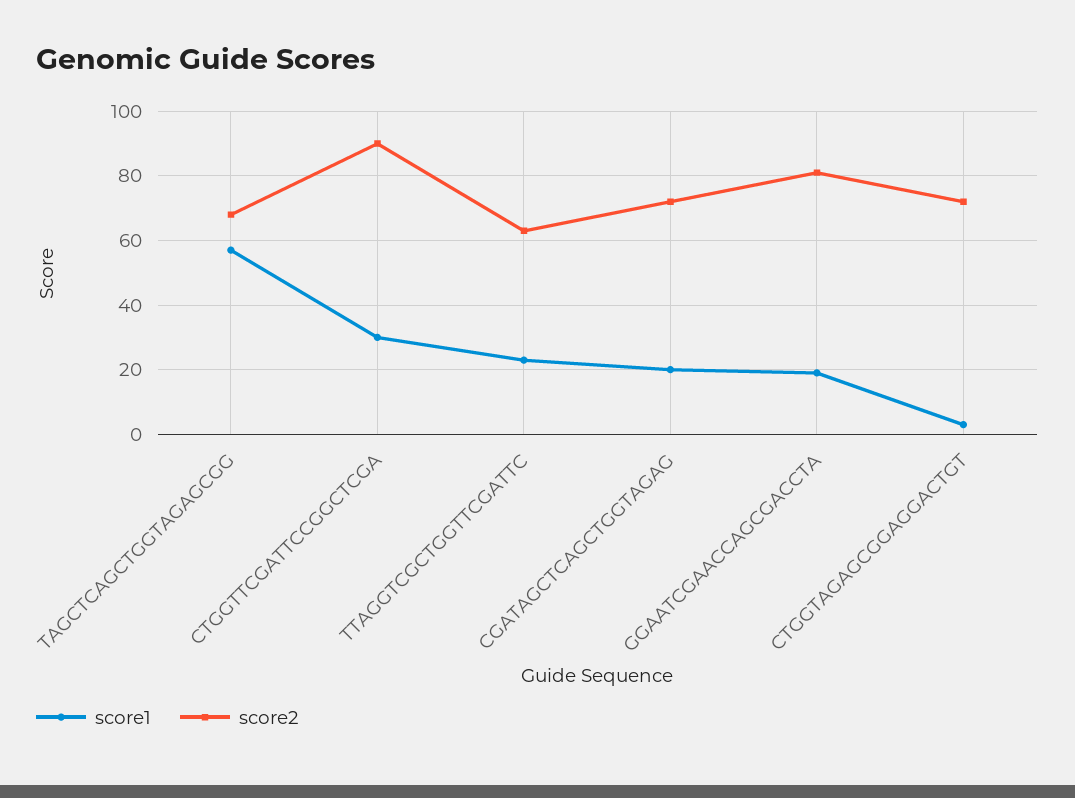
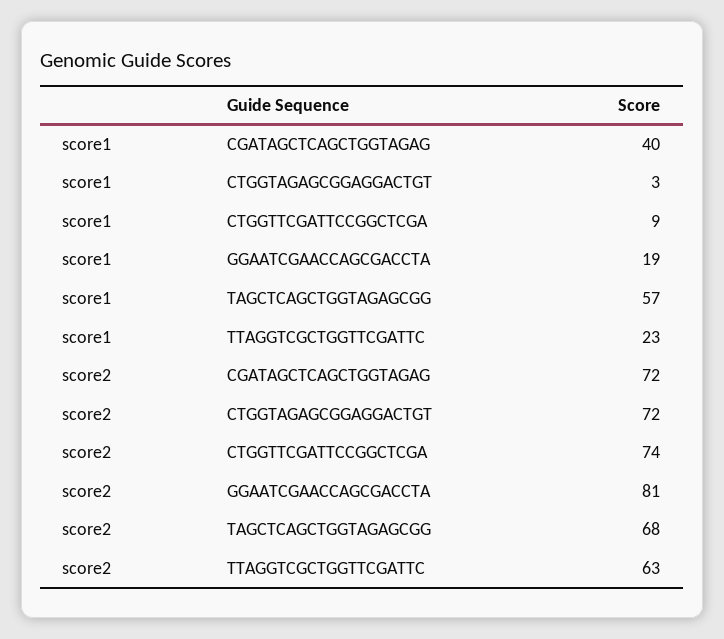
  {
    "score1": {
      "TAGCTCAGCTGGTAGAGCGG": 57,
-     "CTGGTTCGATTCCGGCTCGA": 30,
+     "CTGGTTCGATTCCGGCTCGA": 9,
      "TTAGGTCGCTGGTTCGATTC": 23,
-     "CGATAGCTCAGCTGGTAGAG": 20,
+     "CGATAGCTCAGCTGGTAGAG": 40,
      "GGAATCGAACCAGCGACCTA": 19,
      "CTGGTAGAGCGGAGGACTGT": 3
    },
    "score2": {
      "TAGCTCAGCTGGTAGAGCGG": 68,
-     "CTGGTTCGATTCCGGCTCGA": 90,
+     "CTGGTTCGATTCCGGCTCGA": 74,
      "TTAGGTCGCTGGTTCGATTC": 63,
      "CGATAGCTCAGCTGGTAGAG": 72,
      "GGAATCGAACCAGCGACCTA": 81,
      "CTGGTAGAGCGGAGGACTGT": 72
    }
  }

